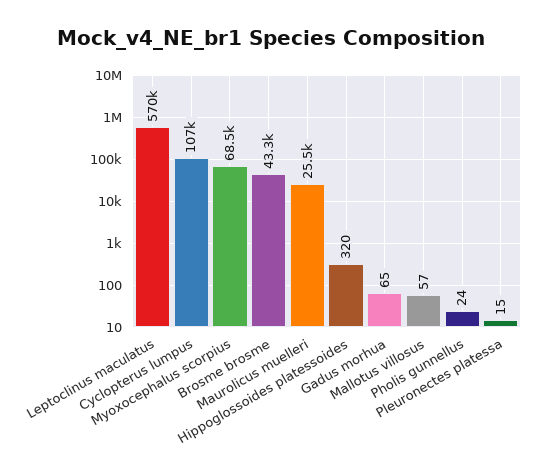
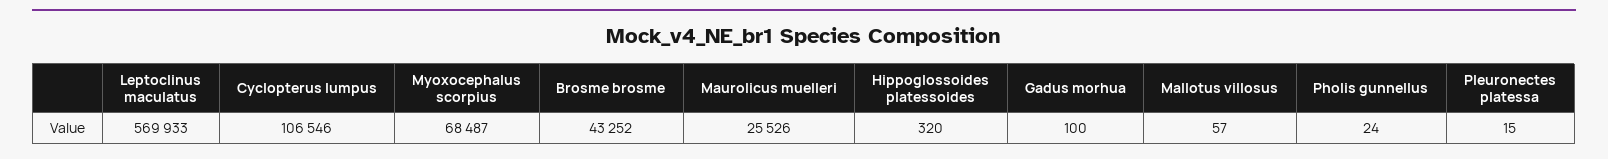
  {
    "Leptoclinus maculatus": 569933,
    "Cyclopterus lumpus": 106546,
    "Myoxocephalus scorpius": 68487,
    "Brosme brosme": 43252,
    "Maurolicus muelleri": 25526,
    "Hippoglossoides platessoides": 320,
-   "Gadus morhua": 65,
+   "Gadus morhua": 100,
    "Mallotus villosus": 57,
    "Pholis gunnellus": 24,
    "Pleuronectes platessa": 15
  }

